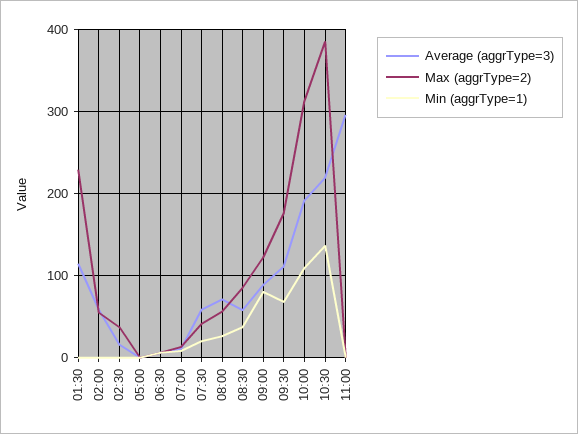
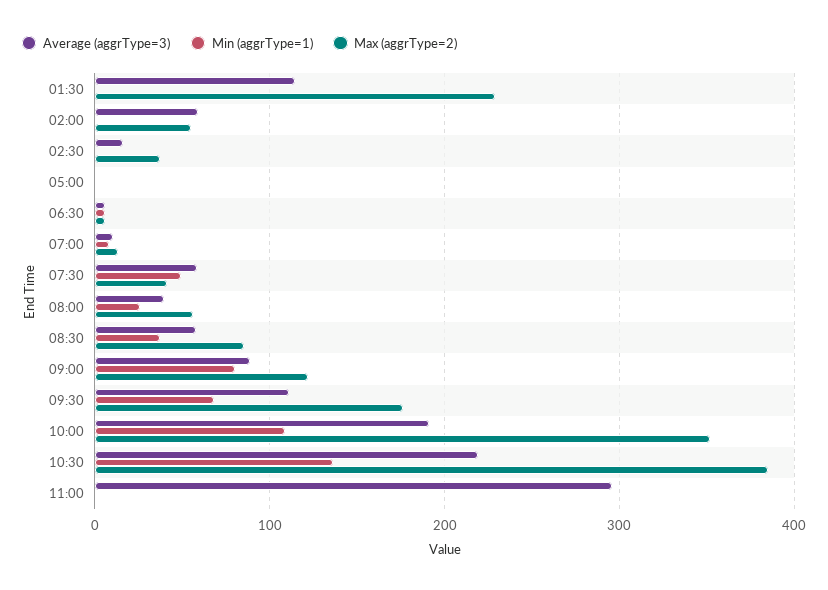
  {
    "Average (aggrType=3)": {
      "01:30": 110,
      "02:00": 60,
      "02:30": 20,
      "05:00": 0,
      "06:30": 10,
      "07:00": 10,
      "07:30": 60,
-     "08:00": 70,
+     "08:00": 40,
      "08:30": 60,
      "09:00": 90,
      "09:30": 110,
      "10:00": 190,
      "10:30": 220,
      "11:00": 300
    },
    "Max (aggrType=2)": {
      "01:30": 230,
      "02:00": 60,
      "02:30": 40,
      "05:00": 0,
      "06:30": 10,
      "07:00": 10,
      "07:30": 40,
      "08:00": 60,
      "08:30": 90,
      "09:00": 120,
      "09:30": 180,
-     "10:00": 310,
+     "10:00": 350,
      "10:30": 390,
      "11:00": 0
    },
    "Min (aggrType=1)": {
      "01:30": 0,
      "02:00": 0,
      "02:30": 0,
      "05:00": 0,
      "06:30": 10,
      "07:00": 10,
-     "07:30": 20,
+     "07:30": 50,
      "08:00": 30,
      "08:30": 40,
      "09:00": 80,
      "09:30": 70,
      "10:00": 110,
      "10:30": 140,
      "11:00": 0
    }
  }

